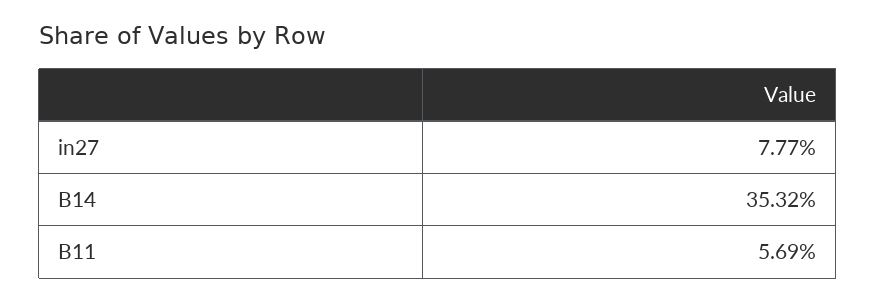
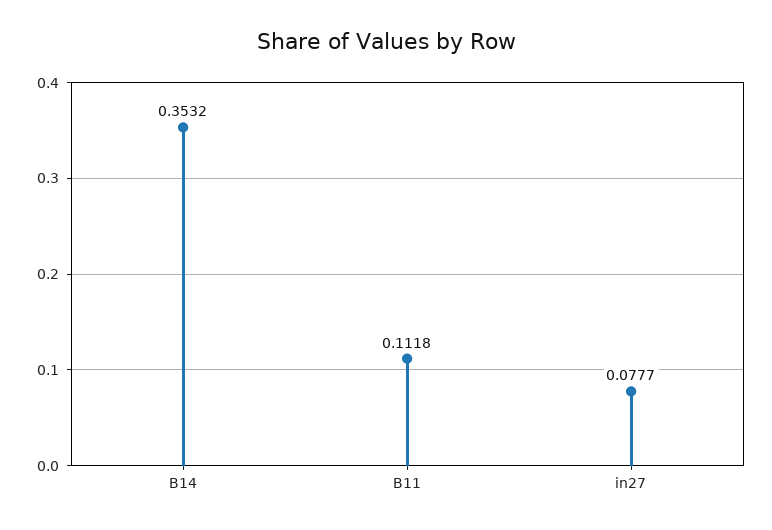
  {
    "in27": 0.0777,
    "B14": 0.3532,
-   "B11": 0.0569
+   "B11": 0.1118
  }

